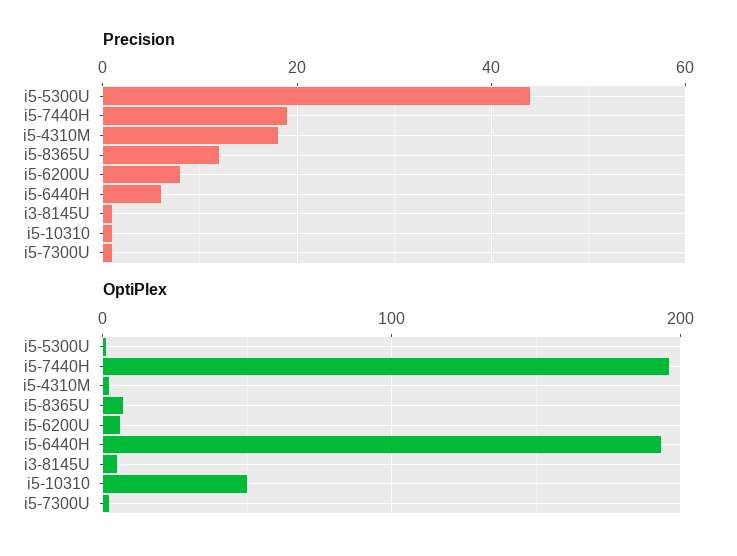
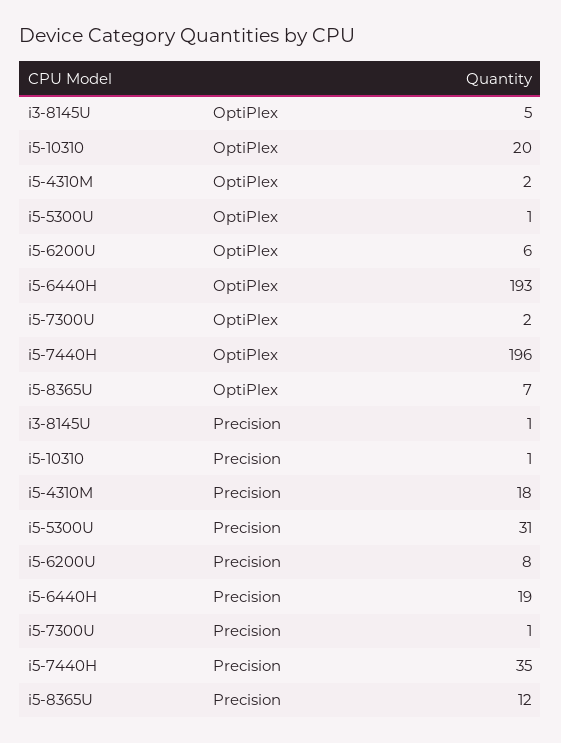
  {
    "Precision": {
-     "i5-5300U": 45,
+     "i5-5300U": 31,
-     "i5-7440H": 20,
+     "i5-7440H": 35,
      "i5-4310M": 18,
      "i5-8365U": 12,
      "i5-6200U": 8,
-     "i5-6440H": 5,
+     "i5-6440H": 19,
      "i3-8145U": 1,
      "i5-10310": 1,
      "i5-7300U": 1
    },
    "OptiPlex": {
      "i5-5300U": 1,
      "i5-7440H": 196,
      "i5-4310M": 2,
      "i5-8365U": 7,
      "i5-6200U": 6,
      "i5-6440H": 193,
      "i3-8145U": 5,
-     "i5-10310": 50,
+     "i5-10310": 20,
      "i5-7300U": 2
    }
  }

